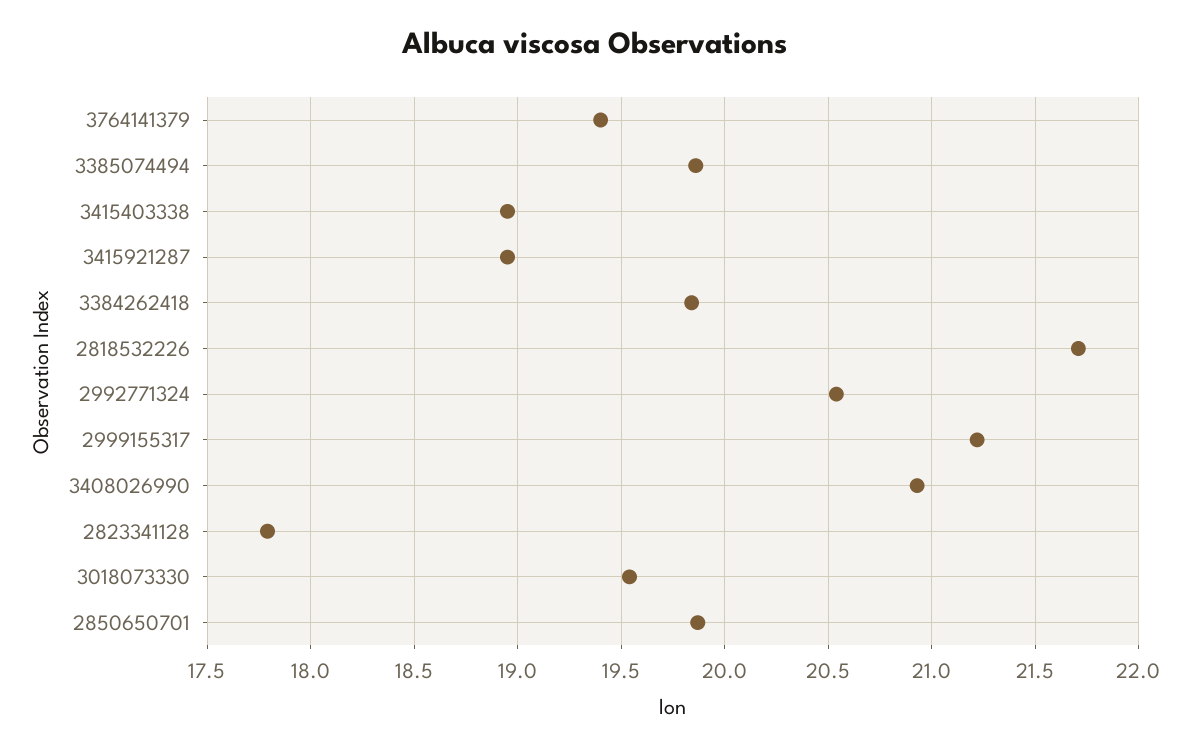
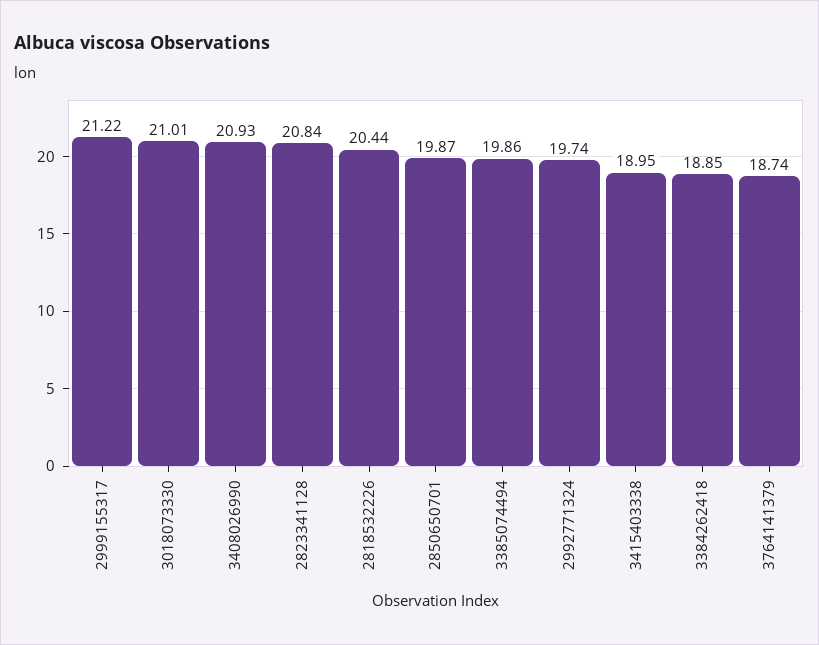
  {
-   "3764141379": 19.4,
+   "3764141379": 18.74,
    "3385074494": 19.86,
    "3415403338": 18.95,
-   "3415921287": 18.95,
-   "3384262418": 19.85,
+   "3384262418": 18.85,
-   "2818532226": 21.7,
+   "2818532226": 20.44,
-   "2992771324": 20.55,
+   "2992771324": 19.74,
    "2999155317": 21.22,
    "3408026990": 20.93,
-   "2823341128": 17.8,
+   "2823341128": 20.84,
-   "3018073330": 19.55,
+   "3018073330": 21.01,
    "2850650701": 19.87
  }

